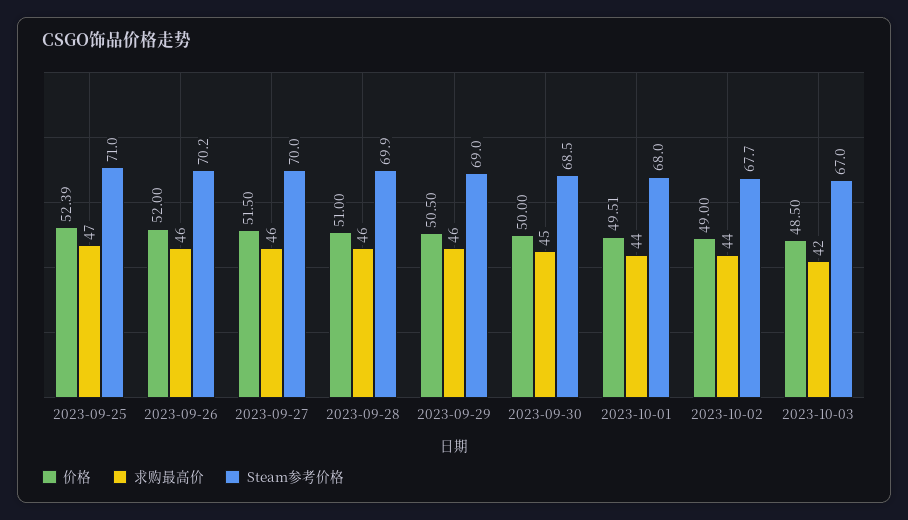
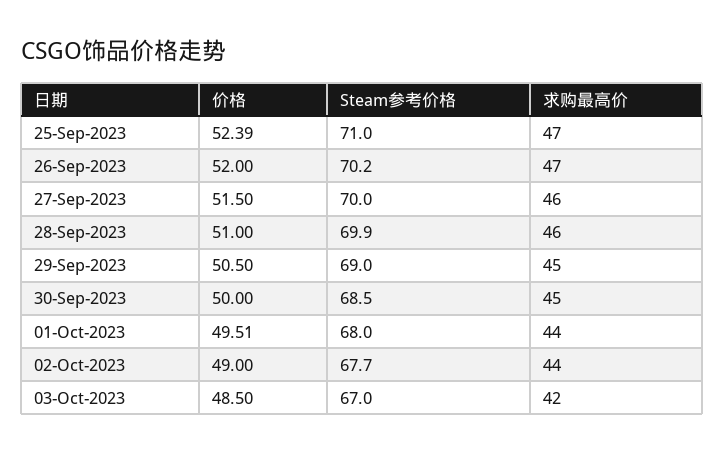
  {
    "价格": {
      "2023-09-25": 52.39,
      "2023-09-26": 52,
      "2023-09-27": 51.5,
      "2023-09-28": 51,
      "2023-09-29": 50.5,
      "2023-09-30": 50,
      "2023-10-01": 49.51,
      "2023-10-02": 49,
      "2023-10-03": 48.5
    },
    "求购最高价": {
      "2023-09-25": 47,
-     "2023-09-26": 46,
+     "2023-09-26": 47,
      "2023-09-27": 46,
      "2023-09-28": 46,
-     "2023-09-29": 46,
+     "2023-09-29": 45,
      "2023-09-30": 45,
      "2023-10-01": 44,
      "2023-10-02": 44,
      "2023-10-03": 42
    },
    "Steam参考价格": {
      "2023-09-25": 71,
      "2023-09-26": 70.2,
      "2023-09-27": 70,
      "2023-09-28": 69.9,
      "2023-09-29": 69,
      "2023-09-30": 68.5,
      "2023-10-01": 68,
      "2023-10-02": 67.7,
      "2023-10-03": 67
    }
  }

